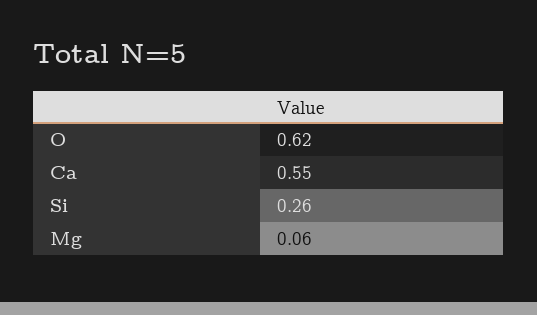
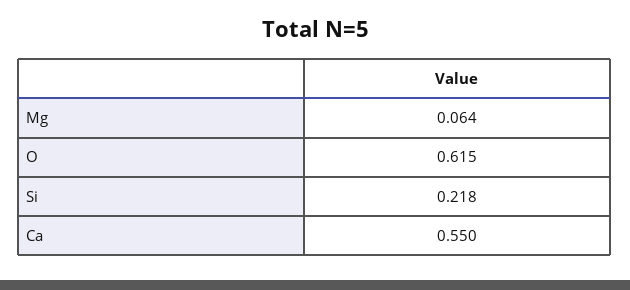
  {
    "O": 0.615,
    "Ca": 0.55,
-   "Si": 0.26,
+   "Si": 0.218,
    "Mg": 0.064
  }

